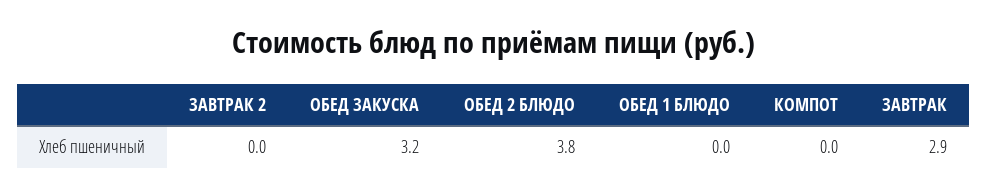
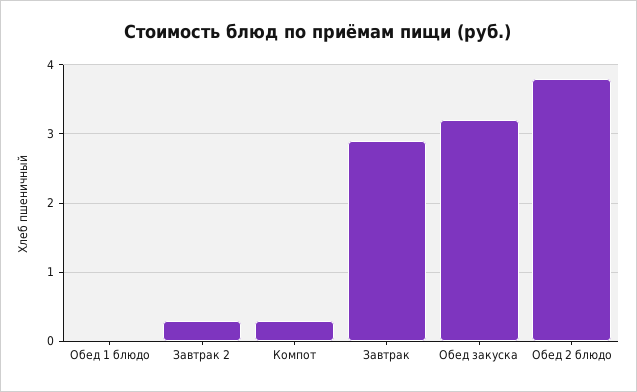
  {
-   "ЗАВТРАК 2": 0,
+   "ЗАВТРАК 2": 0.3,
    "ОБЕД ЗАКУСКА": 3.2,
    "ОБЕД 2 БЛЮДО": 3.8,
    "ОБЕД 1 БЛЮДО": 0,
-   "КОМПОТ": 0,
+   "КОМПОТ": 0.3,
    "ЗАВТРАК": 2.9
  }

